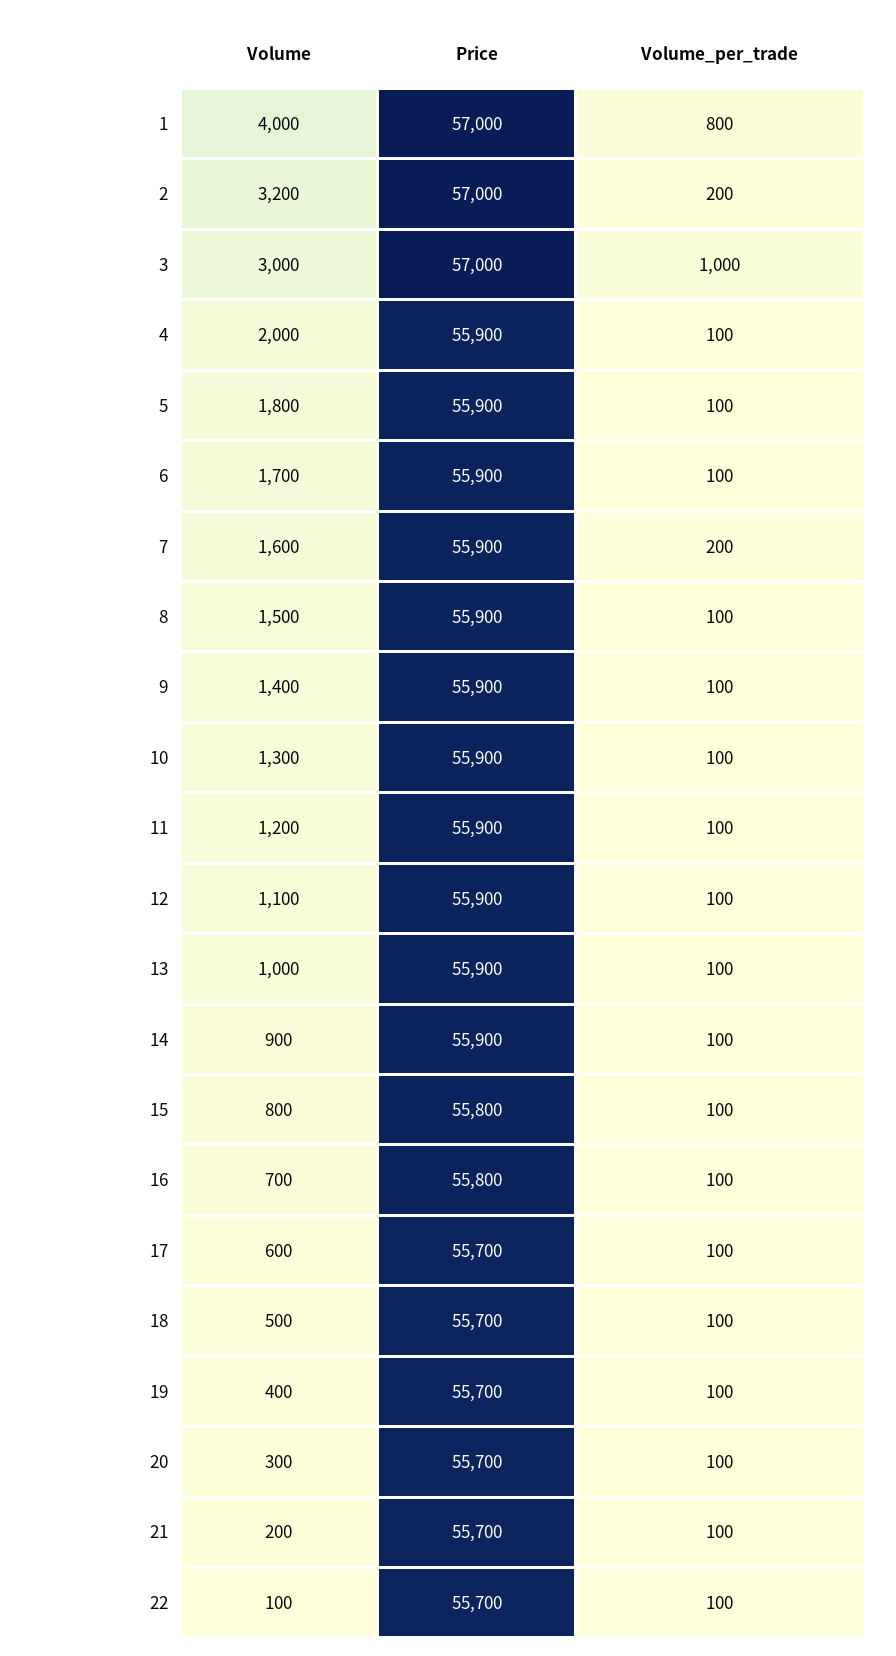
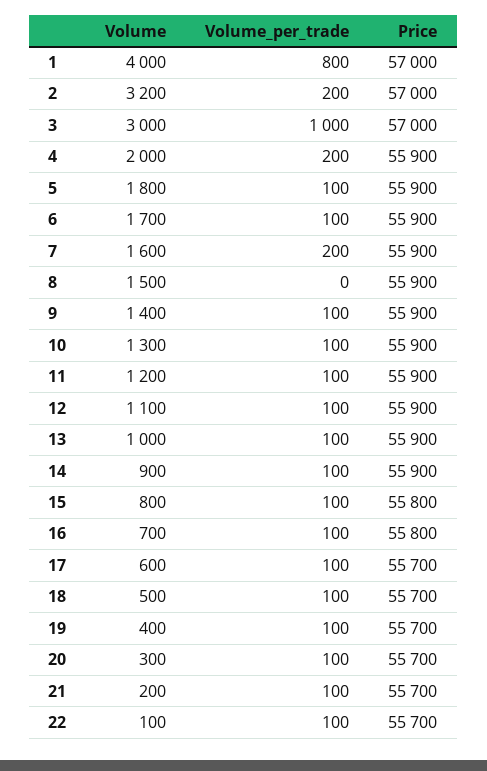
  {
    "Volume": {
      "1": 4000,
      "2": 3200,
      "3": 3000,
      "4": 2000,
      "5": 1800,
      "6": 1700,
      "7": 1600,
      "8": 1500,
      "9": 1400,
      "10": 1300,
      "11": 1200,
      "12": 1100,
      "13": 1000,
      "14": 900,
      "15": 800,
      "16": 700,
      "17": 600,
      "18": 500,
      "19": 400,
      "20": 300,
      "21": 200,
      "22": 100
    },
    "Price": {
      "1": 57000,
      "2": 57000,
      "3": 57000,
      "4": 55900,
      "5": 55900,
      "6": 55900,
      "7": 55900,
      "8": 55900,
      "9": 55900,
      "10": 55900,
      "11": 55900,
      "12": 55900,
      "13": 55900,
      "14": 55900,
      "15": 55800,
      "16": 55800,
      "17": 55700,
      "18": 55700,
      "19": 55700,
      "20": 55700,
      "21": 55700,
      "22": 55700
    },
    "Volume_per_trade": {
      "1": 800,
      "2": 200,
      "3": 1000,
-     "4": 100,
+     "4": 200,
      "5": 100,
      "6": 100,
      "7": 200,
-     "8": 100,
+     "8": 0,
      "9": 100,
      "10": 100,
      "11": 100,
      "12": 100,
      "13": 100,
      "14": 100,
      "15": 100,
      "16": 100,
      "17": 100,
      "18": 100,
      "19": 100,
      "20": 100,
      "21": 100,
      "22": 100
    }
  }

